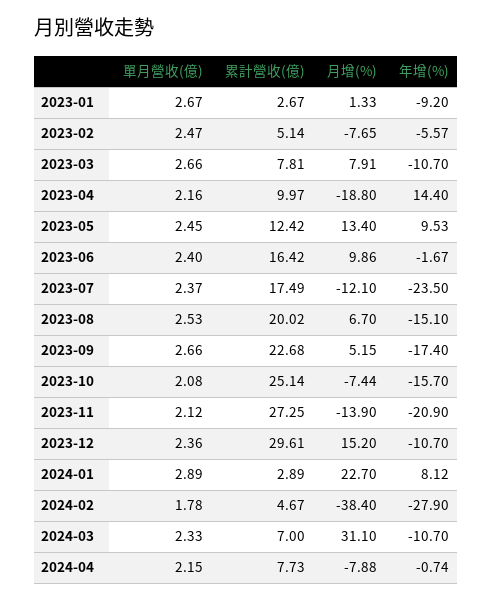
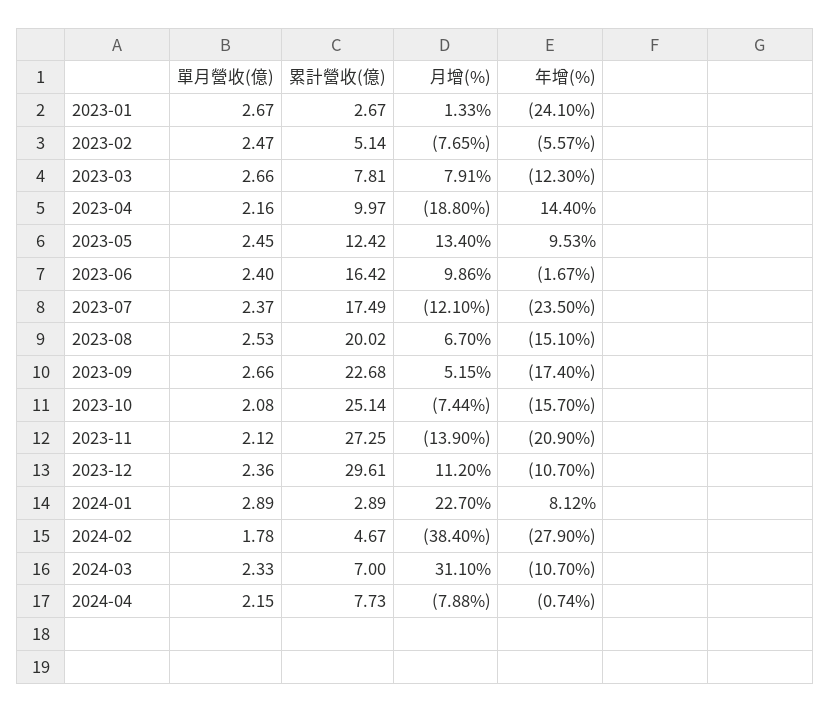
  {
    "單月營收(億)": {
      "2023-01": 2.67,
      "2023-02": 2.47,
      "2023-03": 2.66,
      "2023-04": 2.16,
      "2023-05": 2.45,
      "2023-06": 2.4,
      "2023-07": 2.37,
      "2023-08": 2.53,
      "2023-09": 2.66,
      "2023-10": 2.08,
      "2023-11": 2.12,
      "2023-12": 2.36,
      "2024-01": 2.89,
      "2024-02": 1.78,
      "2024-03": 2.33,
      "2024-04": 2.15
    },
    "累計營收(億)": {
      "2023-01": 2.67,
      "2023-02": 5.14,
      "2023-03": 7.81,
      "2023-04": 9.97,
      "2023-05": 12.42,
      "2023-06": 16.42,
      "2023-07": 17.49,
      "2023-08": 20.02,
      "2023-09": 22.68,
      "2023-10": 25.14,
      "2023-11": 27.25,
      "2023-12": 29.61,
      "2024-01": 2.89,
      "2024-02": 4.67,
      "2024-03": 7,
      "2024-04": 7.73
    },
    "月增(%)": {
      "2023-01": 1.33,
      "2023-02": -7.65,
      "2023-03": 7.91,
      "2023-04": -18.8,
      "2023-05": 13.4,
      "2023-06": 9.86,
      "2023-07": -12.1,
      "2023-08": 6.7,
      "2023-09": 5.15,
      "2023-10": -7.44,
      "2023-11": -13.9,
-     "2023-12": 15.2,
+     "2023-12": 11.2,
      "2024-01": 22.7,
      "2024-02": -38.4,
      "2024-03": 31.1,
      "2024-04": -7.88
    },
    "年增(%)": {
-     "2023-01": -9.2,
+     "2023-01": -24.1,
      "2023-02": -5.57,
-     "2023-03": -10.7,
+     "2023-03": -12.3,
      "2023-04": 14.4,
      "2023-05": 9.53,
      "2023-06": -1.67,
      "2023-07": -23.5,
      "2023-08": -15.1,
      "2023-09": -17.4,
      "2023-10": -15.7,
      "2023-11": -20.9,
      "2023-12": -10.7,
      "2024-01": 8.12,
      "2024-02": -27.9,
      "2024-03": -10.7,
      "2024-04": -0.74
    }
  }

